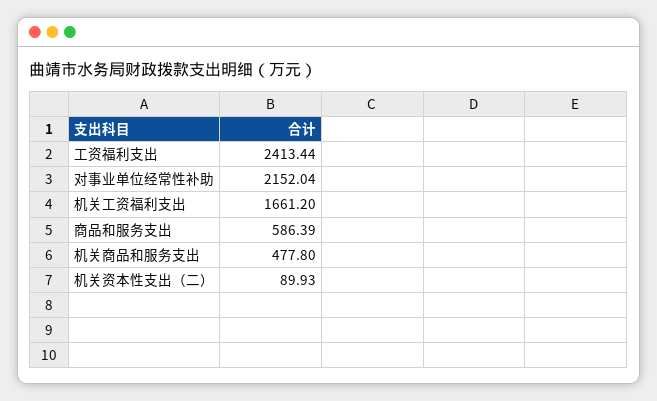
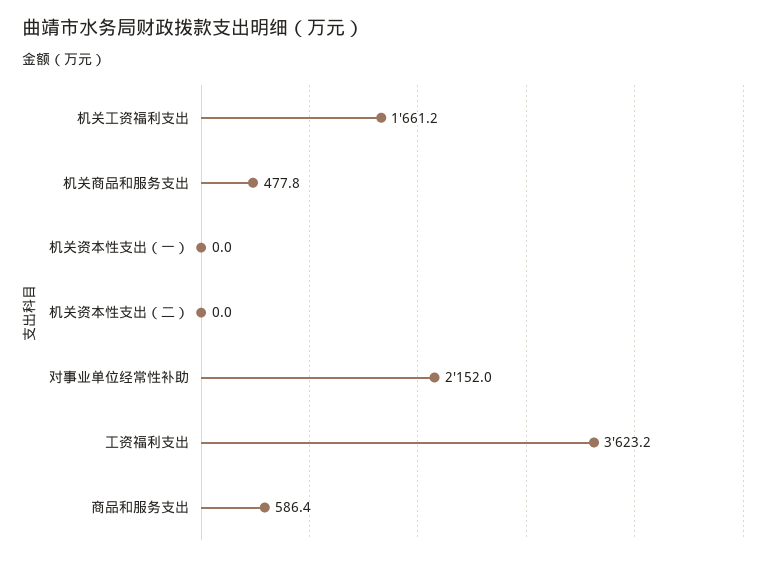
  {
-   "工资福利支出": 2413.44,
+   "工资福利支出": 3623.2,
    "对事业单位经常性补助": 2152.04,
    "机关工资福利支出": 1661.2,
    "商品和服务支出": 586.39,
    "机关商品和服务支出": 477.8,
-   "机关资本性支出（二）": 89.93
+   "机关资本性支出（二）": 0,
+   "机关资本性支出（一）": 0
  }

